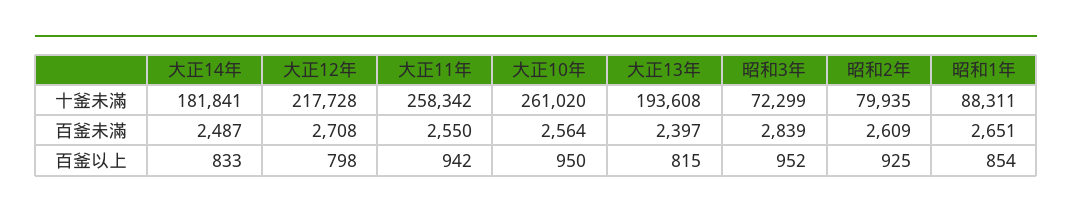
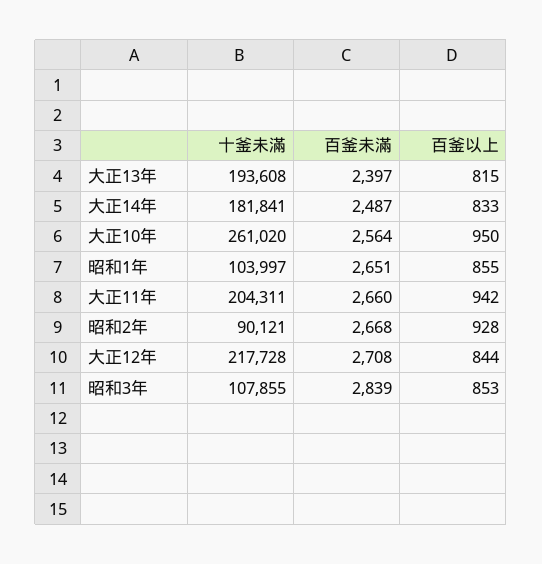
  {
    "大正14年": {
      "十釜未滿": 181841,
      "百釜未滿": 2487,
      "百釜以上": 833
    },
    "大正12年": {
      "十釜未滿": 217728,
      "百釜未滿": 2708,
-     "百釜以上": 798
+     "百釜以上": 844
    },
    "大正11年": {
-     "十釜未滿": 258342,
+     "十釜未滿": 204311,
-     "百釜未滿": 2550,
+     "百釜未滿": 2660,
      "百釜以上": 942
    },
    "大正10年": {
      "十釜未滿": 261020,
      "百釜未滿": 2564,
      "百釜以上": 950
    },
    "大正13年": {
      "十釜未滿": 193608,
      "百釜未滿": 2397,
      "百釜以上": 815
    },
    "昭和3年": {
-     "十釜未滿": 72299,
+     "十釜未滿": 107855,
      "百釜未滿": 2839,
-     "百釜以上": 952
+     "百釜以上": 853
    },
    "昭和2年": {
-     "十釜未滿": 79935,
+     "十釜未滿": 90121,
-     "百釜未滿": 2609,
+     "百釜未滿": 2668,
-     "百釜以上": 925
+     "百釜以上": 928
    },
    "昭和1年": {
-     "十釜未滿": 88311,
+     "十釜未滿": 103997,
      "百釜未滿": 2651,
-     "百釜以上": 854
+     "百釜以上": 855
    }
  }

